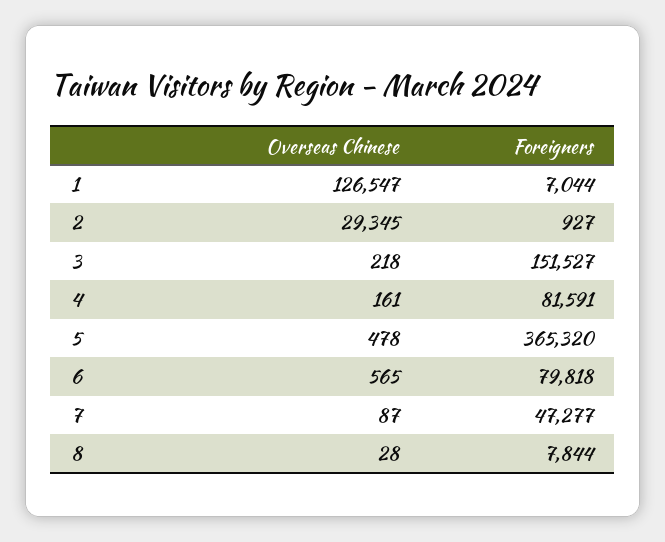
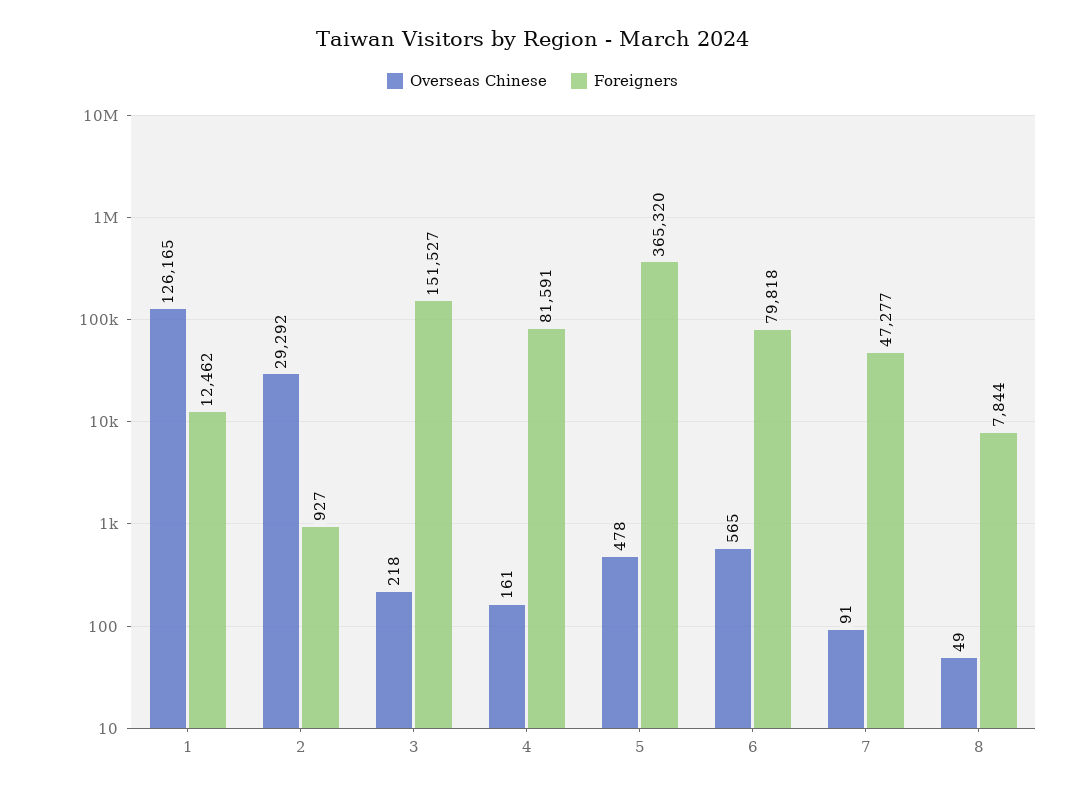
  {
    "Overseas Chinese": {
-     "1": 126547,
+     "1": 126165,
-     "2": 29345,
+     "2": 29292,
      "3": 218,
      "4": 161,
      "5": 478,
      "6": 565,
-     "7": 87,
+     "7": 91,
-     "8": 28
+     "8": 49
    },
    "Foreigners": {
-     "1": 7044,
+     "1": 12462,
      "2": 927,
      "3": 151527,
      "4": 81591,
      "5": 365320,
      "6": 79818,
      "7": 47277,
      "8": 7844
    }
  }

